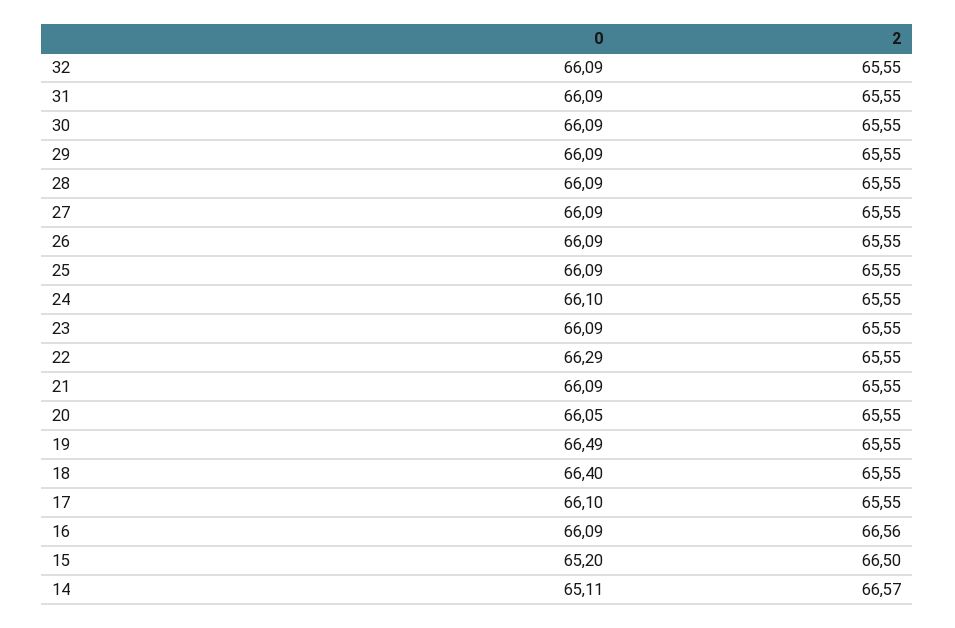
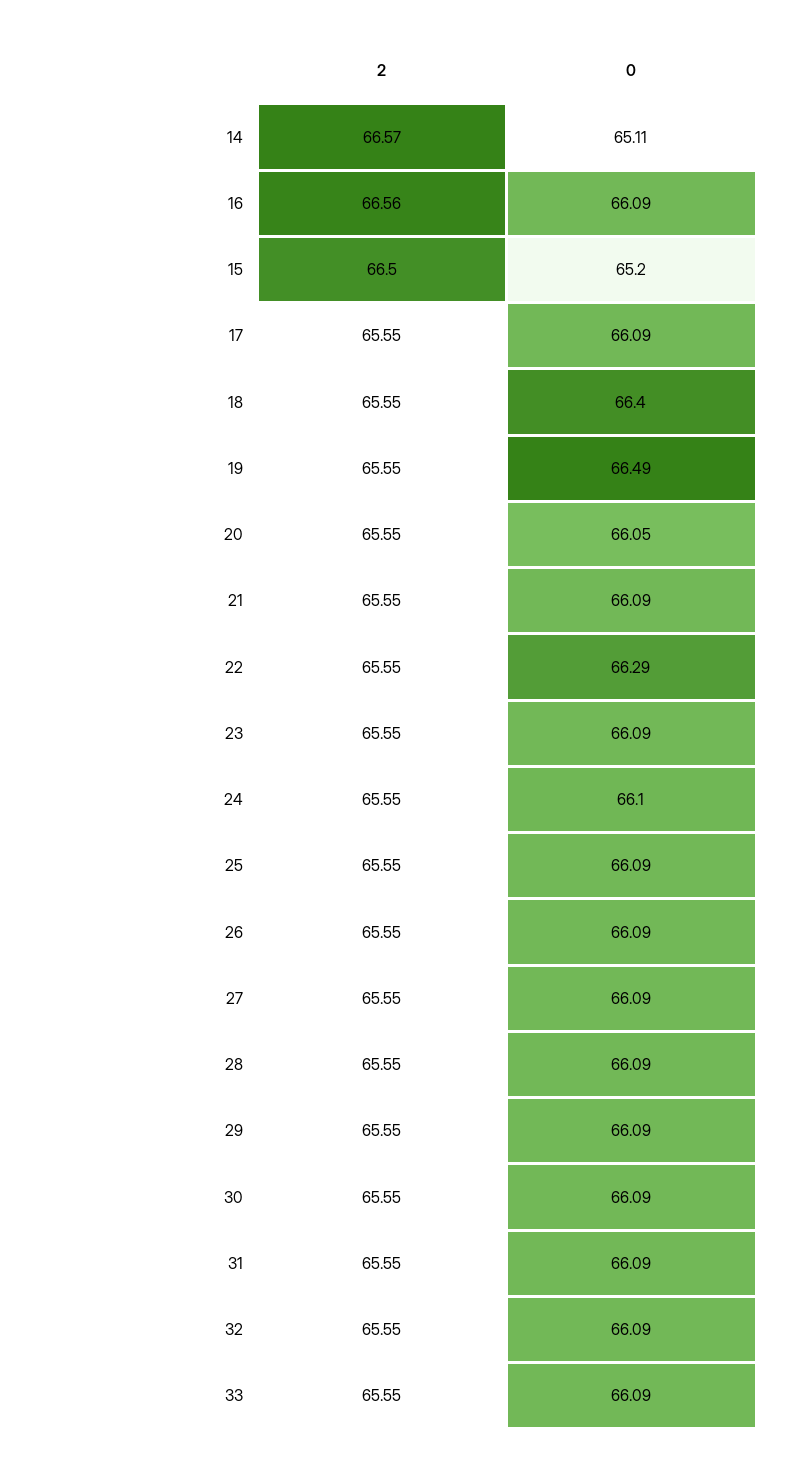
  {
    "0": {
      "32": 66.09,
      "31": 66.09,
      "30": 66.09,
      "29": 66.09,
      "28": 66.09,
      "27": 66.09,
      "26": 66.09,
      "25": 66.09,
      "24": 66.1,
      "23": 66.09,
      "22": 66.29,
      "21": 66.09,
      "20": 66.05,
      "19": 66.49,
      "18": 66.4,
-     "17": 66.1,
+     "17": 66.09,
      "16": 66.09,
      "15": 65.2,
-     "14": 65.11
+     "14": 65.11,
+     "33": 66.09
    },
    "2": {
      "32": 65.55,
      "31": 65.55,
      "30": 65.55,
      "29": 65.55,
      "28": 65.55,
      "27": 65.55,
      "26": 65.55,
      "25": 65.55,
      "24": 65.55,
      "23": 65.55,
      "22": 65.55,
      "21": 65.55,
      "20": 65.55,
      "19": 65.55,
      "18": 65.55,
      "17": 65.55,
      "16": 66.56,
      "15": 66.5,
-     "14": 66.57
+     "14": 66.57,
+     "33": 65.55
    }
  }

